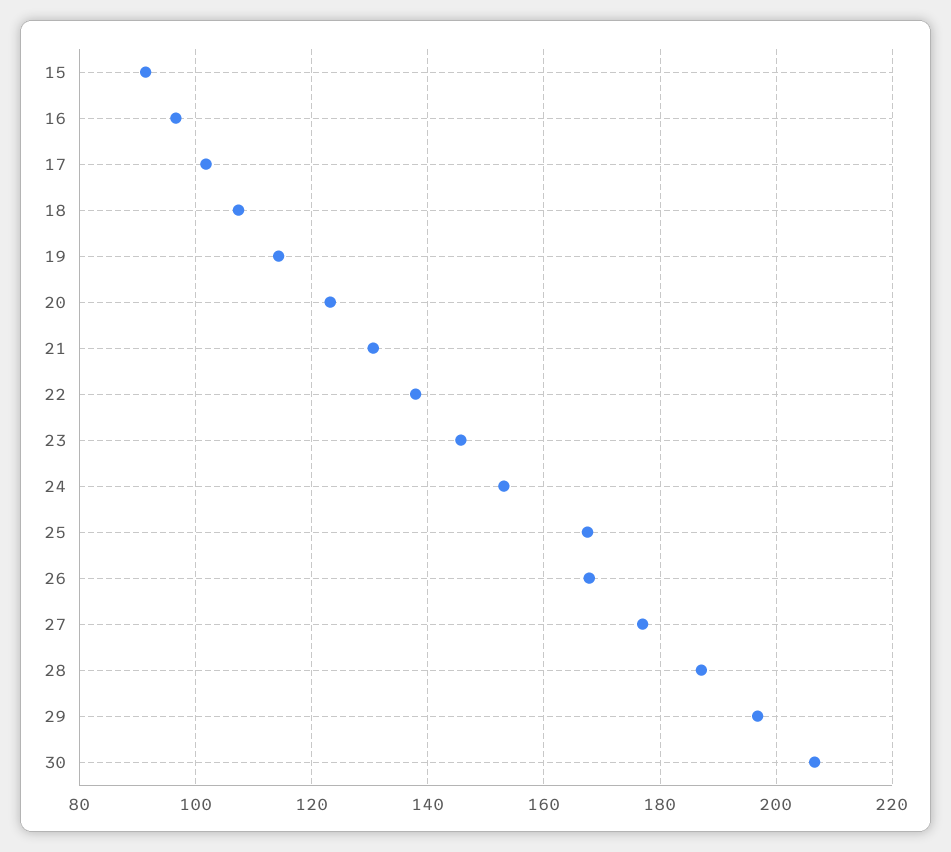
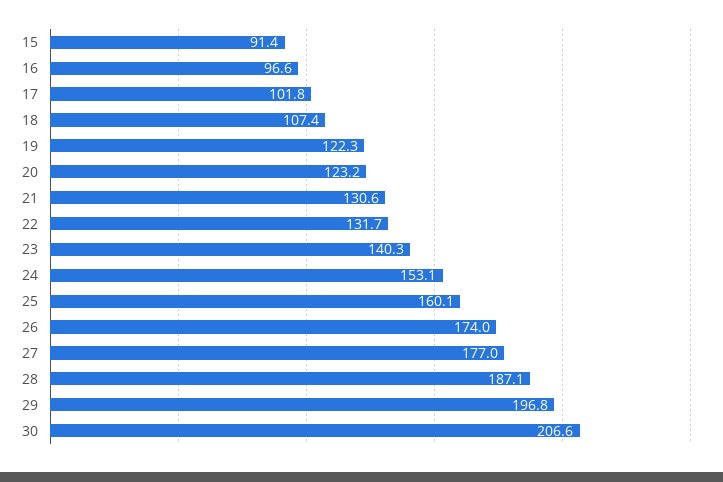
  {
    "15": 91.4,
    "16": 96.6,
    "17": 101.8,
    "18": 107.4,
-   "19": 114,
+   "19": 122.3,
    "20": 123.2,
    "21": 130.6,
-   "22": 138,
+   "22": 131.7,
-   "23": 146,
+   "23": 140.3,
    "24": 153.1,
-   "25": 168,
+   "25": 160.1,
-   "26": 168,
+   "26": 174,
    "27": 177,
    "28": 187.1,
    "29": 196.8,
    "30": 206.6
  }

